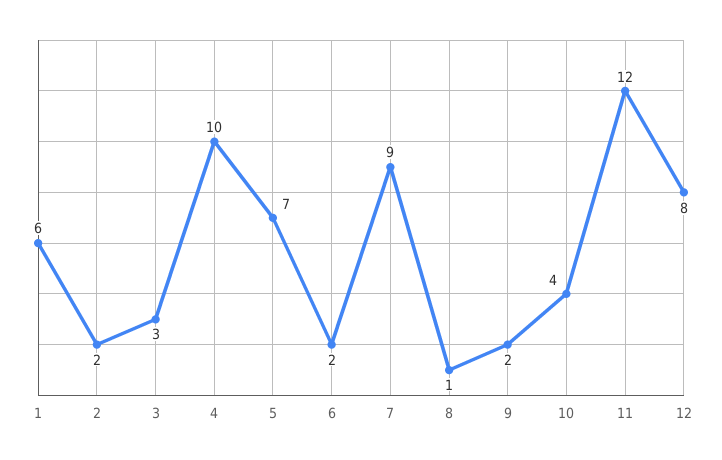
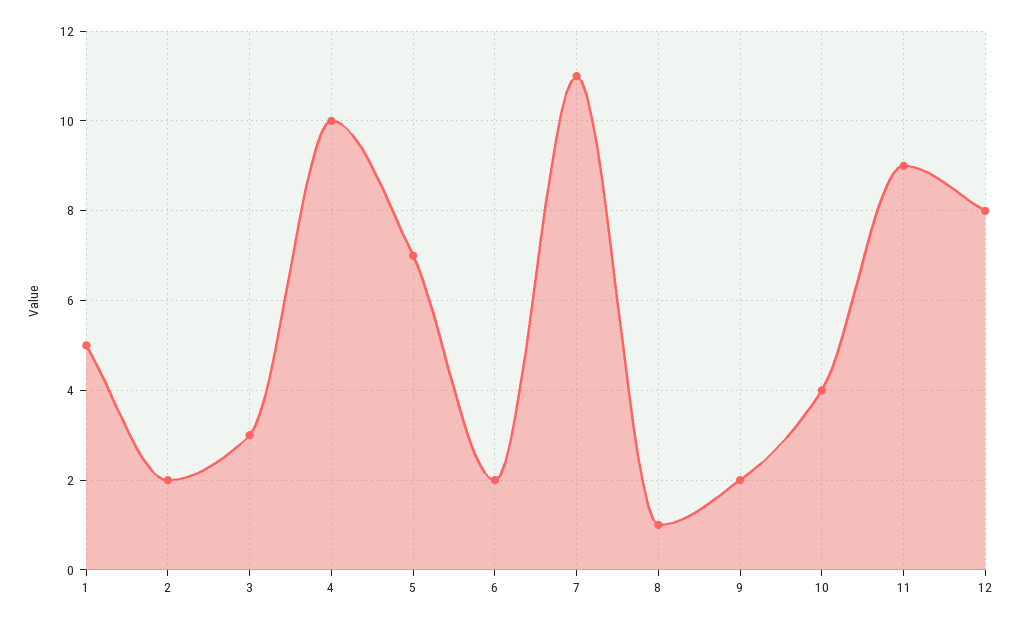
  {
-   "1": 6,
+   "1": 5,
    "2": 2,
    "3": 3,
    "4": 10,
    "5": 7,
    "6": 2,
-   "7": 9,
+   "7": 11,
    "8": 1,
    "9": 2,
    "10": 4,
-   "11": 12,
+   "11": 9,
    "12": 8
  }

